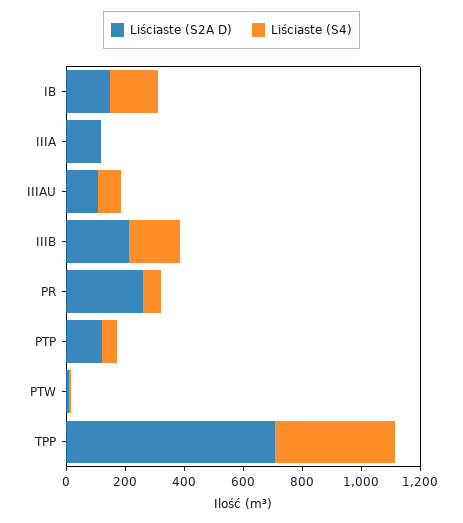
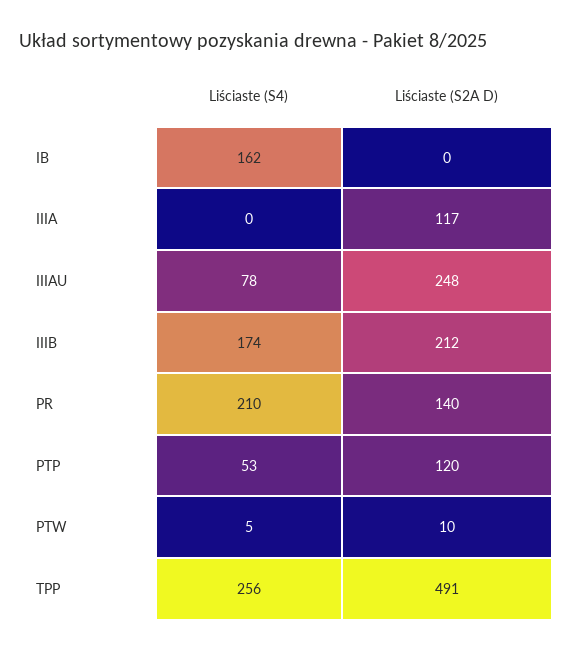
  {
    "Liściaste (S2A D)": {
-     "IB": 150,
+     "IB": 0,
      "IIIA": 117,
-     "IIIAU": 100,
+     "IIIAU": 248,
      "IIIB": 212,
-     "PR": 250,
+     "PR": 140,
      "PTP": 120,
      "PTW": 10,
-     "TPP": 700
+     "TPP": 491
    },
    "Liściaste (S4)": {
      "IB": 162,
      "IIIA": 0,
      "IIIAU": 78,
      "IIIB": 174,
-     "PR": 50,
+     "PR": 210,
      "PTP": 53,
      "PTW": 5,
-     "TPP": 400
+     "TPP": 256
    }
  }

